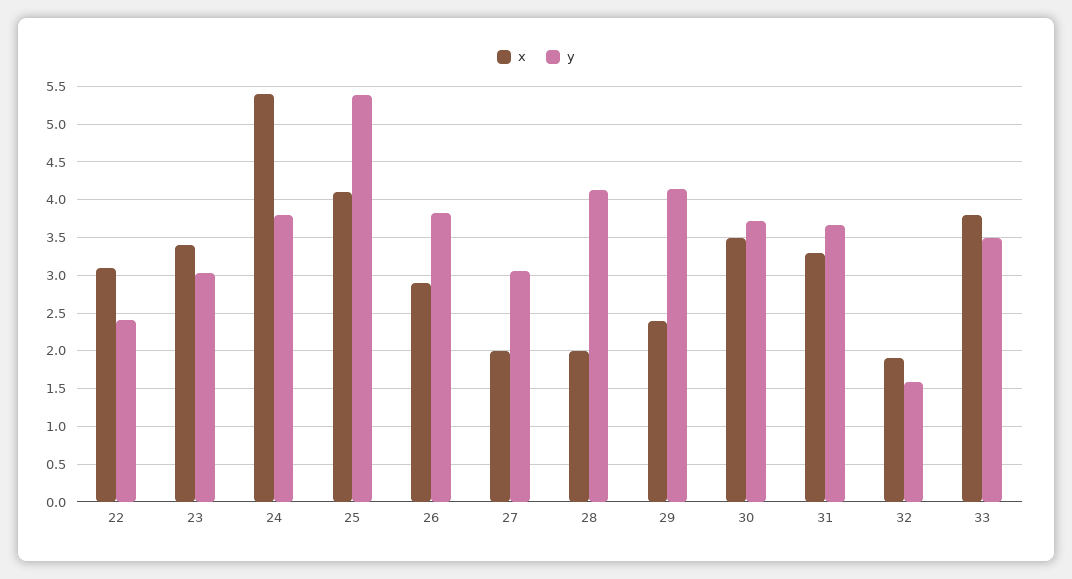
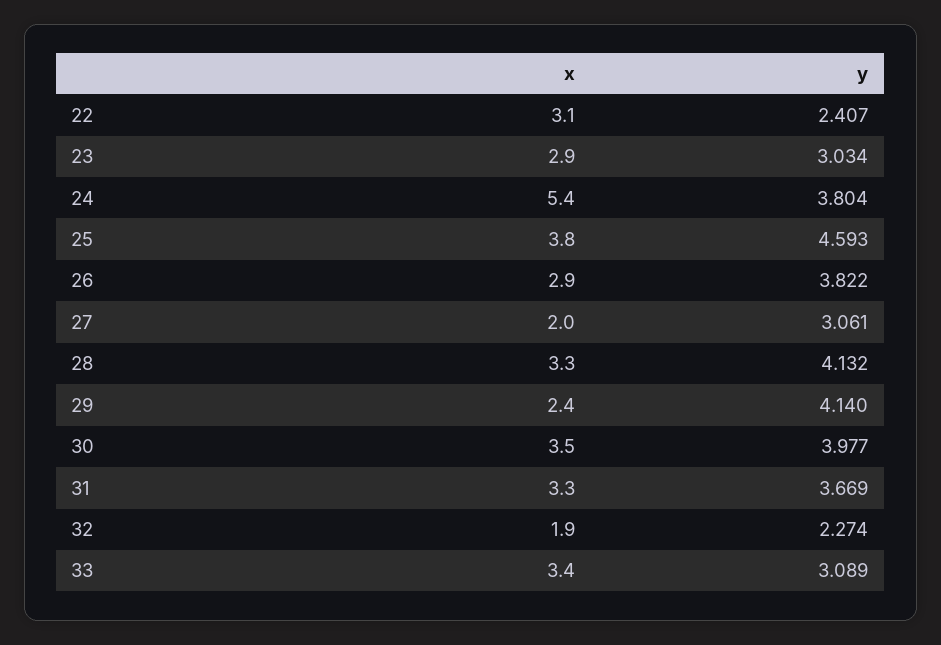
  {
    "x": {
      "22": 3.1,
-     "23": 3.4,
+     "23": 2.9,
      "24": 5.4,
-     "25": 4.1,
+     "25": 3.8,
      "26": 2.9,
      "27": 2,
-     "28": 2,
+     "28": 3.3,
      "29": 2.4,
      "30": 3.5,
      "31": 3.3,
      "32": 1.9,
-     "33": 3.8
+     "33": 3.4
    },
    "y": {
      "22": 2.407,
      "23": 3.034,
      "24": 3.804,
-     "25": 5.4,
+     "25": 4.593,
      "26": 3.822,
      "27": 3.061,
      "28": 4.132,
      "29": 4.14,
-     "30": 3.7,
+     "30": 3.977,
      "31": 3.669,
-     "32": 1.6,
+     "32": 2.274,
-     "33": 3.5
+     "33": 3.089
    }
  }

